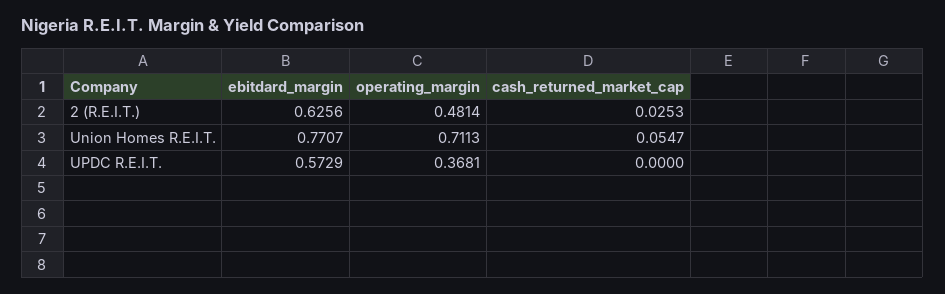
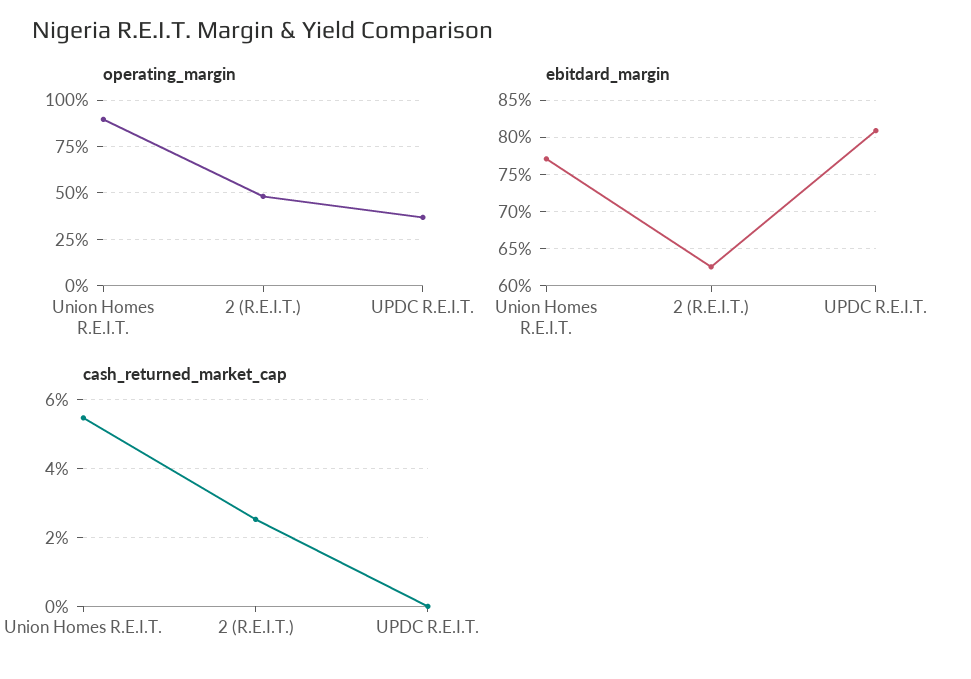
  {
    "ebitdard_margin": {
      "2 (R.E.I.T.)": 0.6256,
      "Union Homes R.E.I.T.": 0.7707,
-     "UPDC R.E.I.T.": 0.5729
+     "UPDC R.E.I.T.": 0.81
    },
    "operating_margin": {
      "2 (R.E.I.T.)": 0.4814,
-     "Union Homes R.E.I.T.": 0.7113,
+     "Union Homes R.E.I.T.": 0.9,
      "UPDC R.E.I.T.": 0.3681
    },
    "cash_returned_market_cap": {
      "2 (R.E.I.T.)": 0.0253,
      "Union Homes R.E.I.T.": 0.0547,
      "UPDC R.E.I.T.": 0
    }
  }

